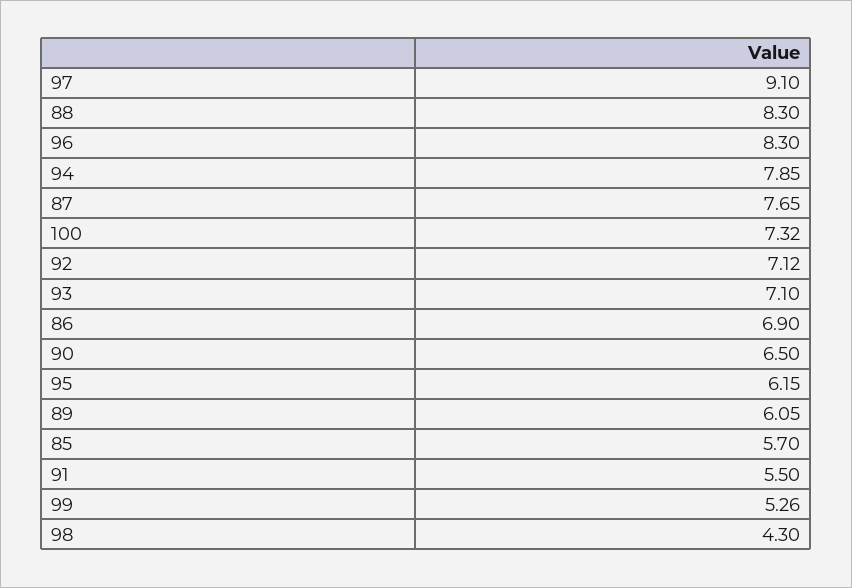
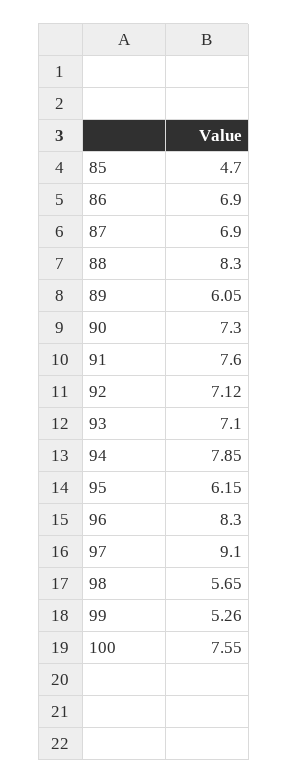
  {
    "97": 9.1,
    "88": 8.3,
    "96": 8.3,
    "94": 7.85,
-   "87": 7.65,
+   "87": 6.9,
-   "100": 7.32,
+   "100": 7.55,
    "92": 7.12,
    "93": 7.1,
    "86": 6.9,
-   "90": 6.5,
+   "90": 7.3,
    "95": 6.15,
    "89": 6.05,
-   "85": 5.7,
+   "85": 4.7,
-   "91": 5.5,
+   "91": 7.6,
    "99": 5.26,
-   "98": 4.3
+   "98": 5.65
  }

